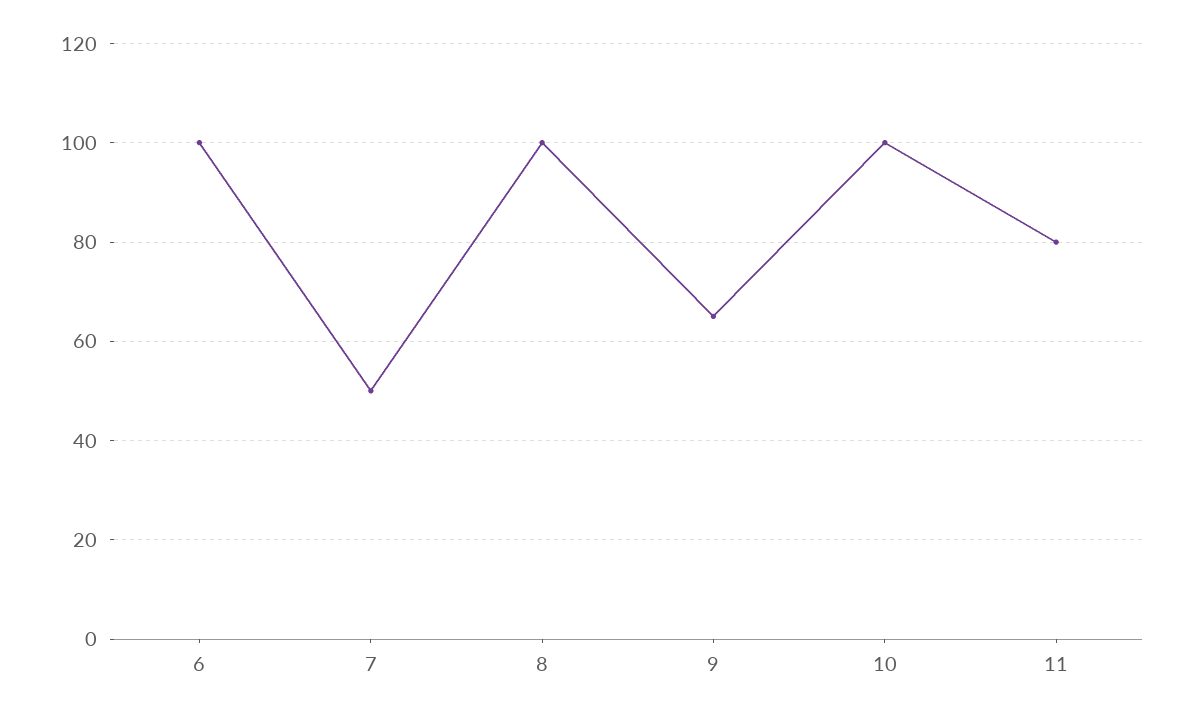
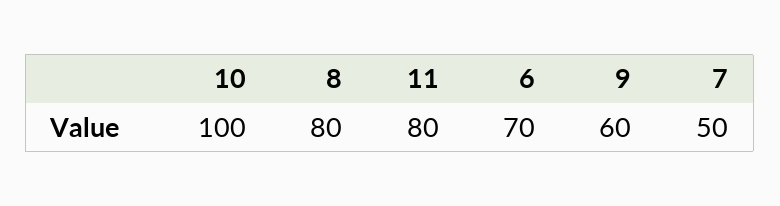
  {
-   "6": 100,
+   "6": 70,
    "7": 50,
-   "8": 100,
+   "8": 80,
-   "9": 65,
+   "9": 60,
    "10": 100,
    "11": 80
  }

